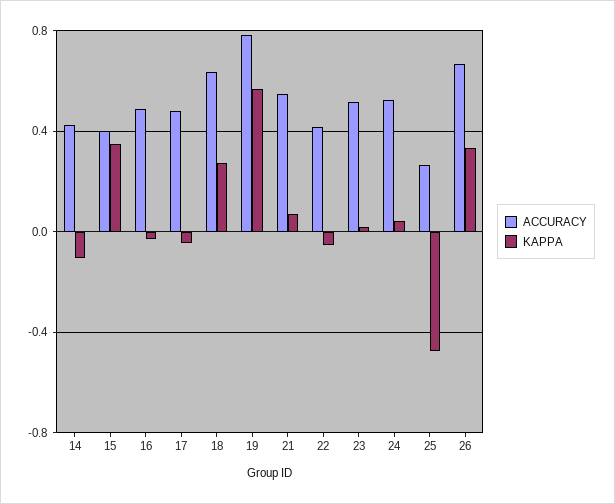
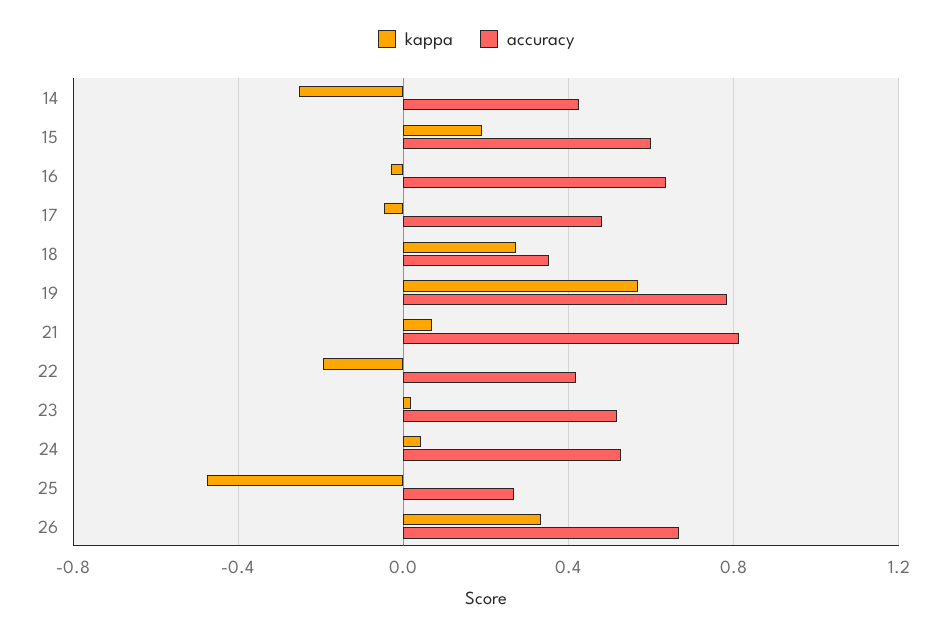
  {
    "ACCURACY": {
      "14": 0.45,
-     "15": 0.4,
+     "15": 0.6,
-     "16": 0.5,
+     "16": 0.65,
      "17": 0.5,
-     "18": 0.65,
+     "18": 0.35,
      "19": 0.8,
-     "21": 0.55,
+     "21": 0.8,
      "22": 0.4,
      "23": 0.5,
      "24": 0.55,
      "25": 0.25,
      "26": 0.65
    },
    "KAPPA": {
-     "14": -0.1,
+     "14": -0.25,
-     "15": 0.35,
+     "15": 0.2,
      "16": -0.05,
      "17": -0.05,
      "18": 0.25,
      "19": 0.55,
      "21": 0.05,
-     "22": -0.05,
+     "22": -0.2,
      "23": 0,
      "24": 0.05,
      "25": -0.5,
      "26": 0.35
    }
  }

